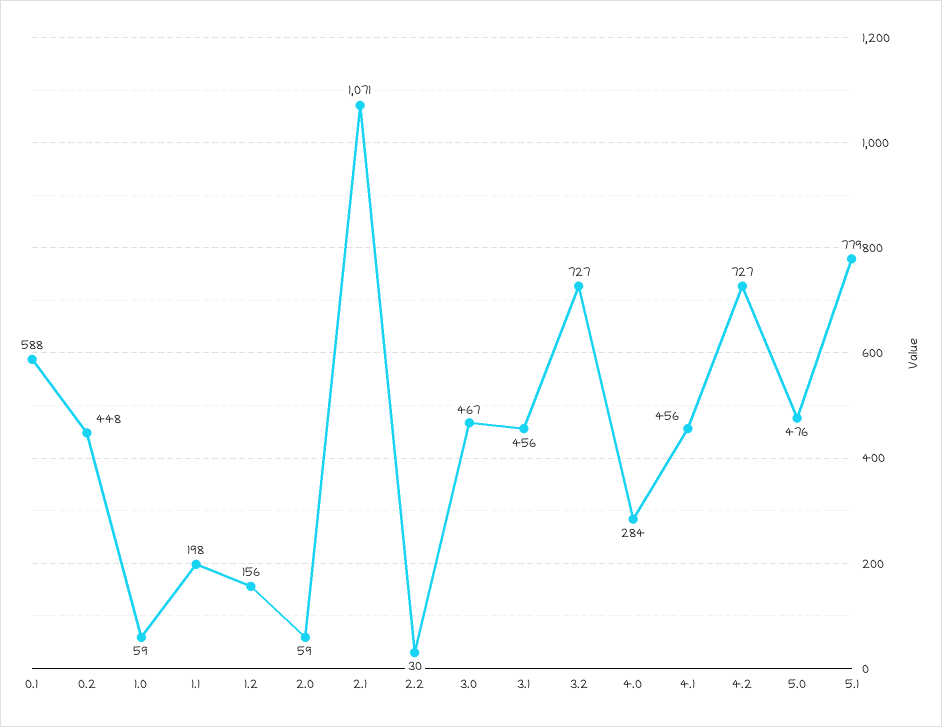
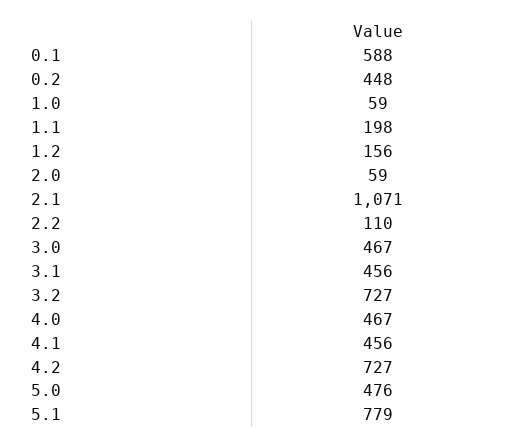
  {
    "0.1": 588,
    "0.2": 448,
    "1.0": 59,
    "1.1": 198,
    "1.2": 156,
    "2.0": 59,
    "2.1": 1071,
-   "2.2": 30,
+   "2.2": 110,
    "3.0": 467,
    "3.1": 456,
    "3.2": 727,
-   "4.0": 284,
+   "4.0": 467,
    "4.1": 456,
    "4.2": 727,
    "5.0": 476,
    "5.1": 779
  }

